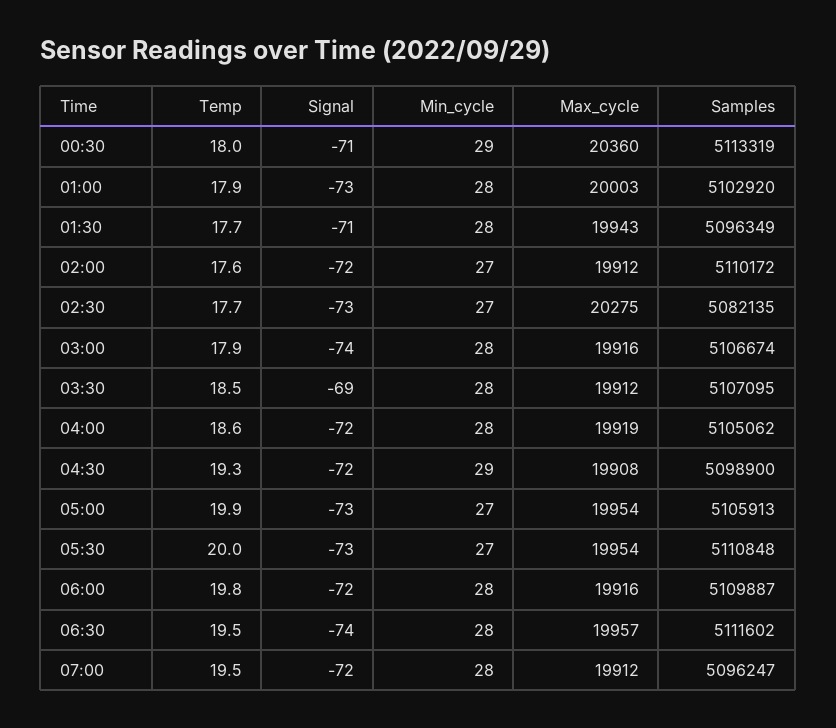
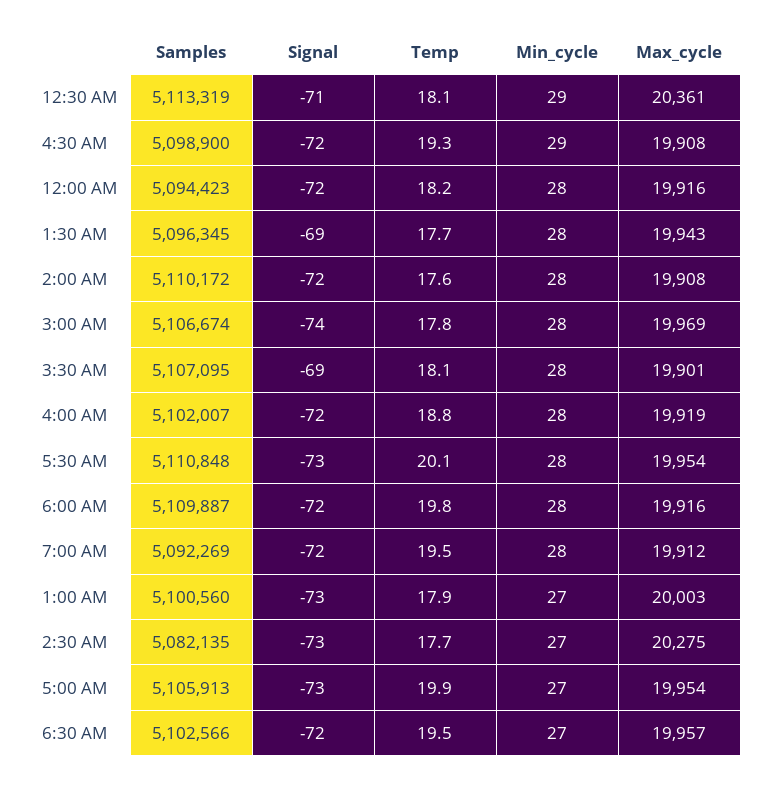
  {
    "Temp": {
-     "00:30": 18,
+     "00:30": 18.1,
      "01:00": 17.9,
      "01:30": 17.7,
      "02:00": 17.6,
      "02:30": 17.7,
-     "03:00": 17.9,
+     "03:00": 17.8,
-     "03:30": 18.5,
+     "03:30": 18.1,
-     "04:00": 18.6,
+     "04:00": 18.8,
      "04:30": 19.3,
      "05:00": 19.9,
-     "05:30": 20,
+     "05:30": 20.1,
      "06:00": 19.8,
      "06:30": 19.5,
-     "07:00": 19.5
+     "07:00": 19.5,
+     "12:00 AM": 18.2
    },
    "Signal": {
      "00:30": -71,
      "01:00": -73,
-     "01:30": -71,
+     "01:30": -69,
      "02:00": -72,
      "02:30": -73,
      "03:00": -74,
      "03:30": -69,
      "04:00": -72,
      "04:30": -72,
      "05:00": -73,
      "05:30": -73,
      "06:00": -72,
-     "06:30": -74,
+     "06:30": -72,
-     "07:00": -72
+     "07:00": -72,
+     "12:00 AM": -72
    },
    "Min_cycle": {
      "00:30": 29,
-     "01:00": 28,
+     "01:00": 27,
      "01:30": 28,
-     "02:00": 27,
+     "02:00": 28,
      "02:30": 27,
      "03:00": 28,
      "03:30": 28,
      "04:00": 28,
      "04:30": 29,
      "05:00": 27,
-     "05:30": 27,
+     "05:30": 28,
      "06:00": 28,
-     "06:30": 28,
+     "06:30": 27,
-     "07:00": 28
+     "07:00": 28,
+     "12:00 AM": 28
    },
    "Max_cycle": {
-     "00:30": 20360,
+     "00:30": 20361,
      "01:00": 20003,
      "01:30": 19943,
-     "02:00": 19912,
+     "02:00": 19908,
      "02:30": 20275,
-     "03:00": 19916,
+     "03:00": 19969,
-     "03:30": 19912,
+     "03:30": 19901,
      "04:00": 19919,
      "04:30": 19908,
      "05:00": 19954,
      "05:30": 19954,
      "06:00": 19916,
      "06:30": 19957,
-     "07:00": 19912
+     "07:00": 19912,
+     "12:00 AM": 19916
    },
    "Samples": {
      "00:30": 5113319,
-     "01:00": 5102920,
+     "01:00": 5100560,
-     "01:30": 5096349,
+     "01:30": 5096345,
      "02:00": 5110172,
      "02:30": 5082135,
      "03:00": 5106674,
      "03:30": 5107095,
-     "04:00": 5105062,
+     "04:00": 5102007,
      "04:30": 5098900,
      "05:00": 5105913,
      "05:30": 5110848,
      "06:00": 5109887,
-     "06:30": 5111602,
+     "06:30": 5102566,
-     "07:00": 5096247
+     "07:00": 5092269,
+     "12:00 AM": 5094423
    }
  }

